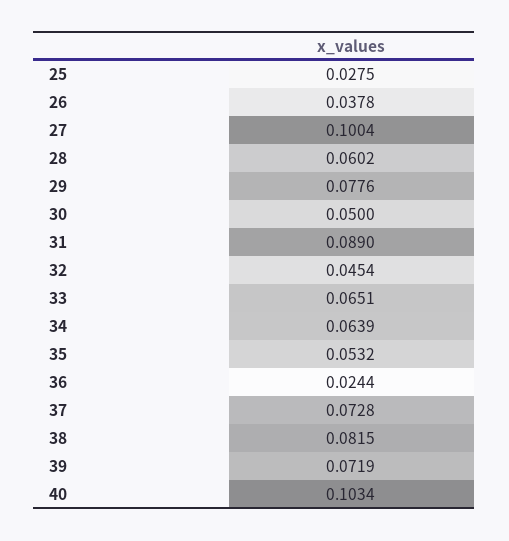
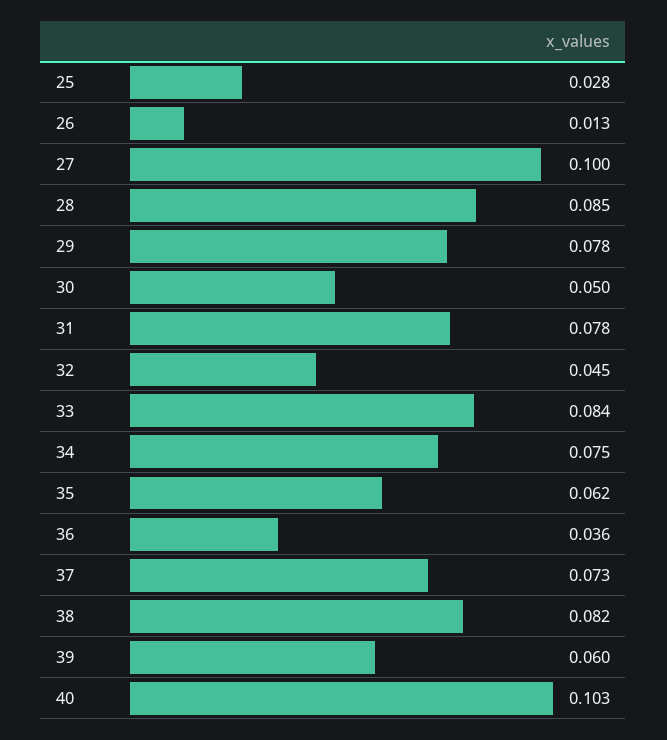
  {
    "25": 0.0275,
-   "26": 0.0378,
+   "26": 0.013,
    "27": 0.1004,
-   "28": 0.0602,
+   "28": 0.085,
    "29": 0.0776,
    "30": 0.05,
-   "31": 0.089,
+   "31": 0.078,
    "32": 0.0454,
-   "33": 0.0651,
+   "33": 0.084,
-   "34": 0.0639,
+   "34": 0.075,
-   "35": 0.0532,
+   "35": 0.062,
-   "36": 0.0244,
+   "36": 0.036,
    "37": 0.0728,
    "38": 0.0815,
-   "39": 0.0719,
+   "39": 0.06,
    "40": 0.1034
  }

